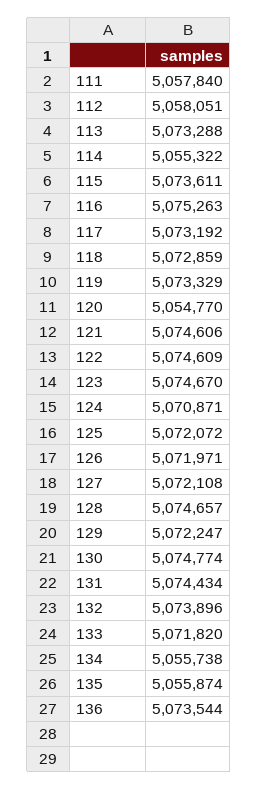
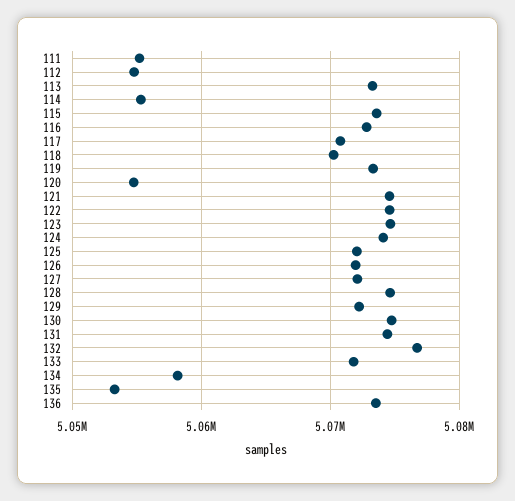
  {
-   "111": 5057840,
+   "111": 5055000,
-   "112": 5058051,
+   "112": 5055000,
    "113": 5073288,
    "114": 5055322,
    "115": 5073611,
-   "116": 5075263,
+   "116": 5073000,
-   "117": 5073192,
+   "117": 5071000,
-   "118": 5072859,
+   "118": 5070000,
    "119": 5073329,
    "120": 5054770,
    "121": 5074606,
    "122": 5074609,
    "123": 5074670,
-   "124": 5070871,
+   "124": 5074000,
    "125": 5072072,
    "126": 5071971,
    "127": 5072108,
    "128": 5074657,
    "129": 5072247,
    "130": 5074774,
    "131": 5074434,
-   "132": 5073896,
+   "132": 5077000,
    "133": 5071820,
-   "134": 5055738,
+   "134": 5058000,
-   "135": 5055874,
+   "135": 5053000,
    "136": 5073544
  }

